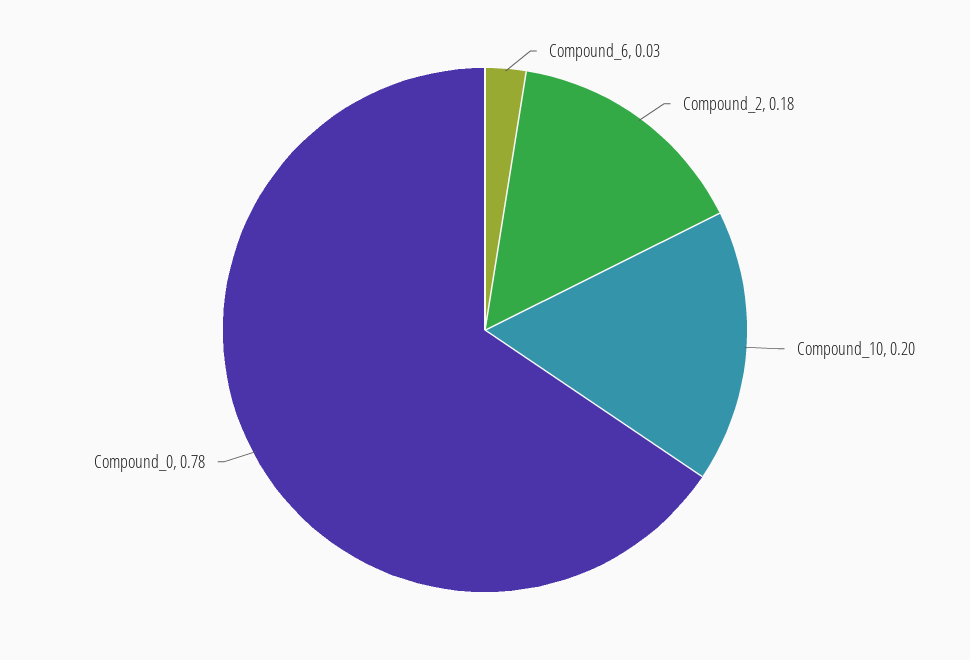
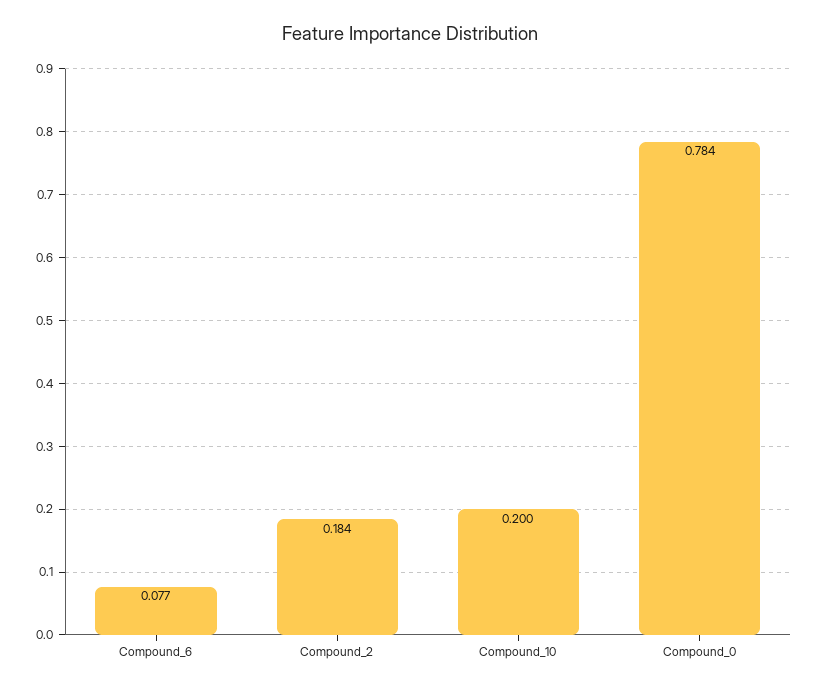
  {
-   "Compound_6": 0.03,
+   "Compound_6": 0.077,
    "Compound_2": 0.184,
    "Compound_10": 0.2,
    "Compound_0": 0.784
  }

